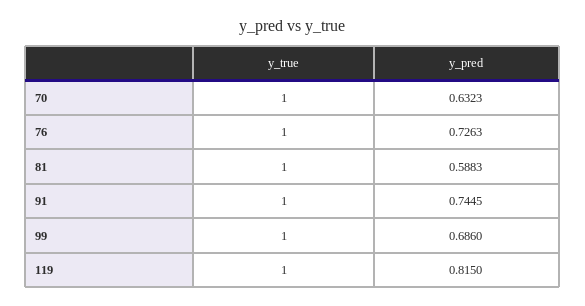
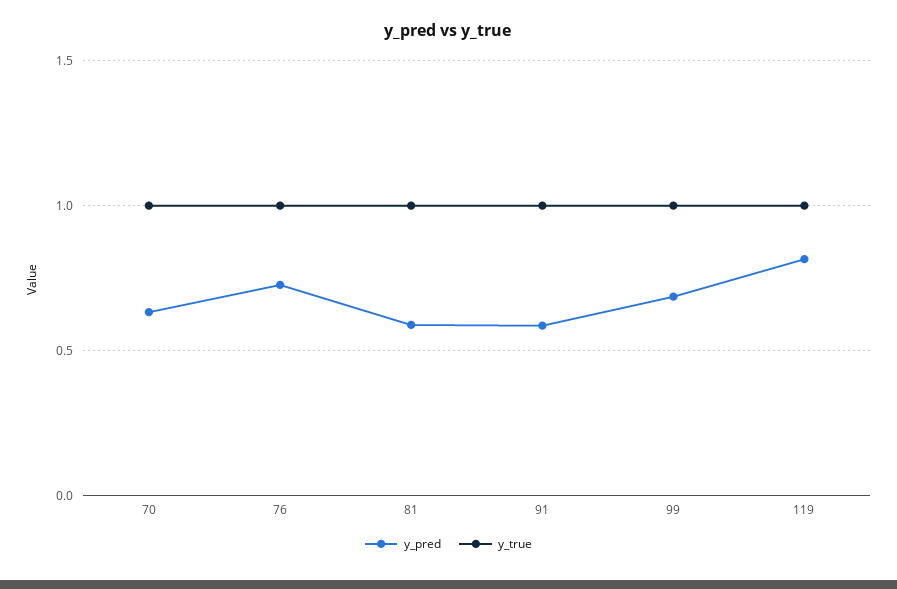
  {
    "y_true": {
      "70": 1,
      "76": 1,
      "81": 1,
      "91": 1,
      "99": 1,
      "119": 1
    },
    "y_pred": {
      "70": 0.6323,
      "76": 0.7263,
      "81": 0.5883,
-     "91": 0.7445,
+     "91": 0.6,
      "99": 0.686,
      "119": 0.815
    }
  }

